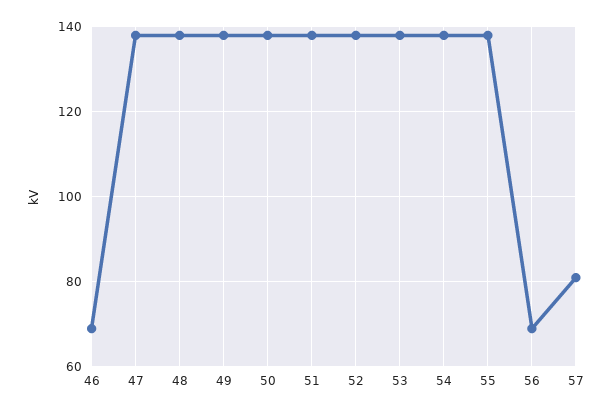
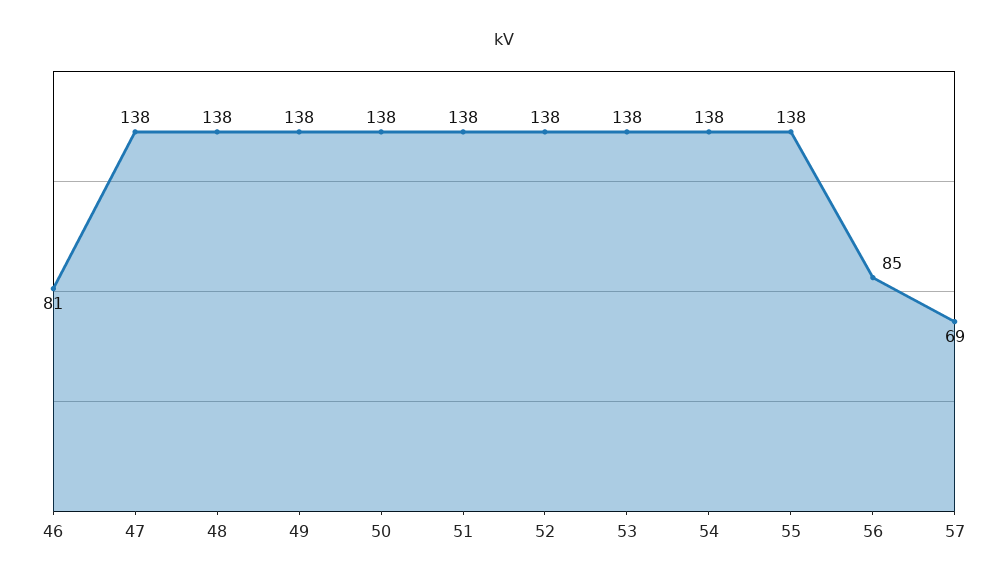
  {
-   "46": 70,
+   "46": 81,
    "47": 138,
    "48": 138,
    "49": 138,
    "50": 138,
    "51": 138,
    "52": 138,
    "53": 138,
    "54": 138,
    "55": 138,
-   "56": 70,
+   "56": 85,
-   "57": 80
+   "57": 69
  }

